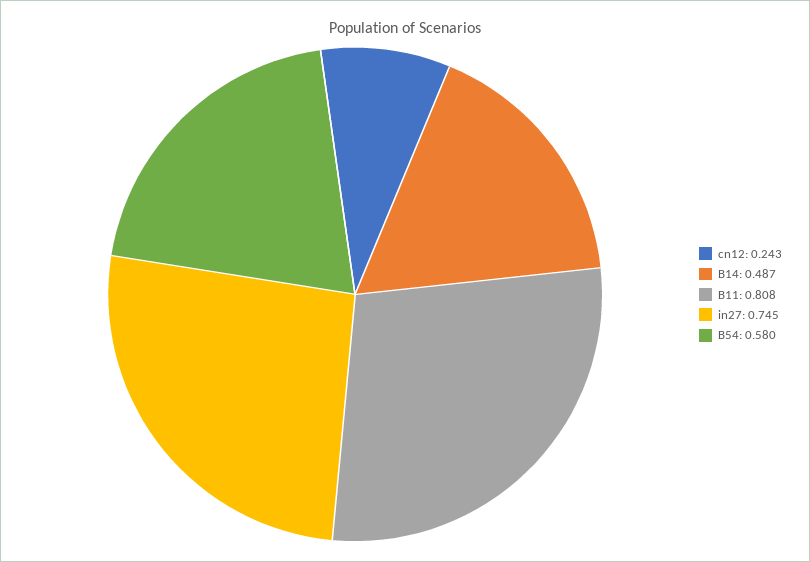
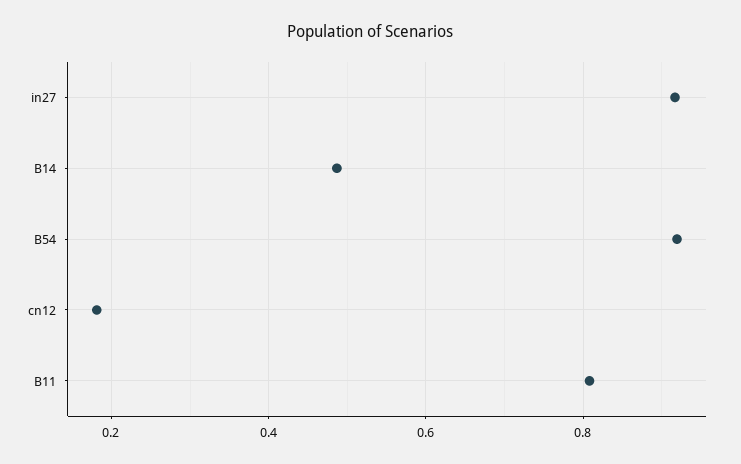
  {
-   "cn12": 0.243,
+   "cn12": 0.18,
    "B14": 0.487,
    "B11": 0.808,
-   "in27": 0.745,
+   "in27": 0.92,
-   "B54": 0.58
+   "B54": 0.92
  }

